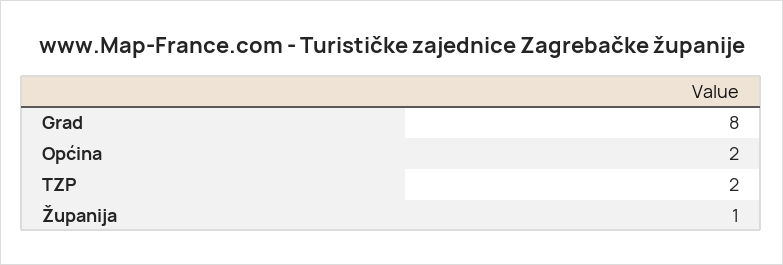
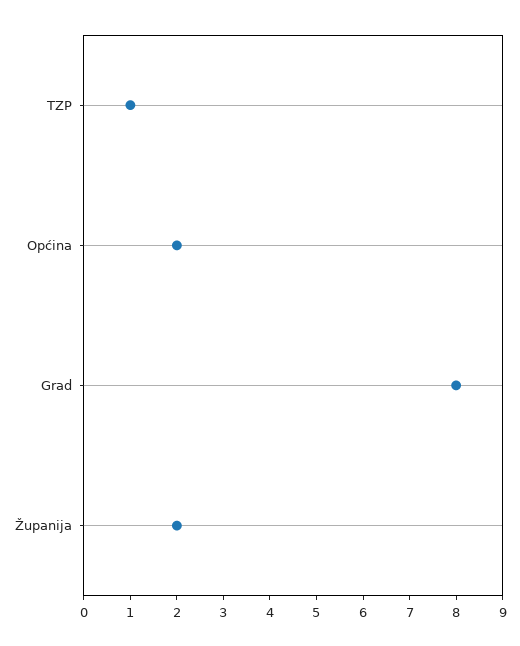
  {
    "Grad": 8,
    "Općina": 2,
-   "TZP": 2,
+   "TZP": 1,
-   "Županija": 1
+   "Županija": 2
  }

